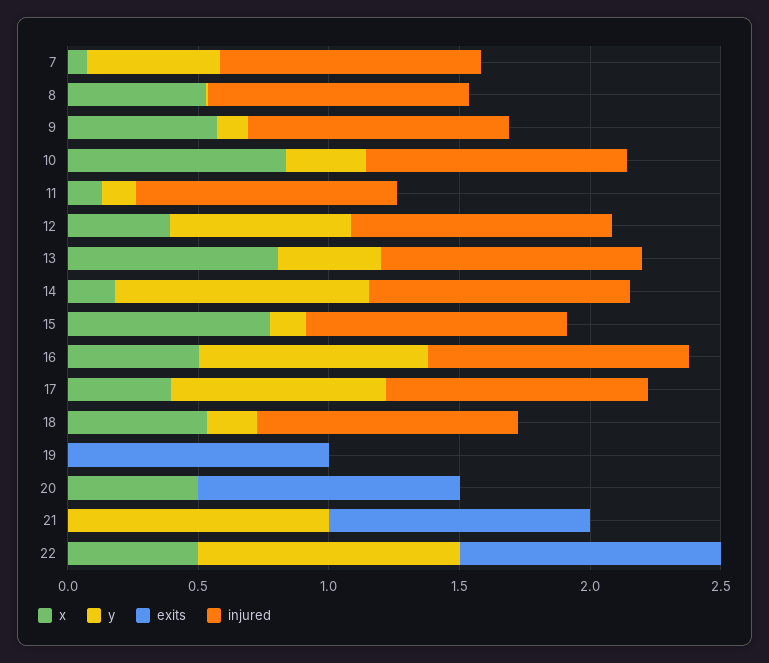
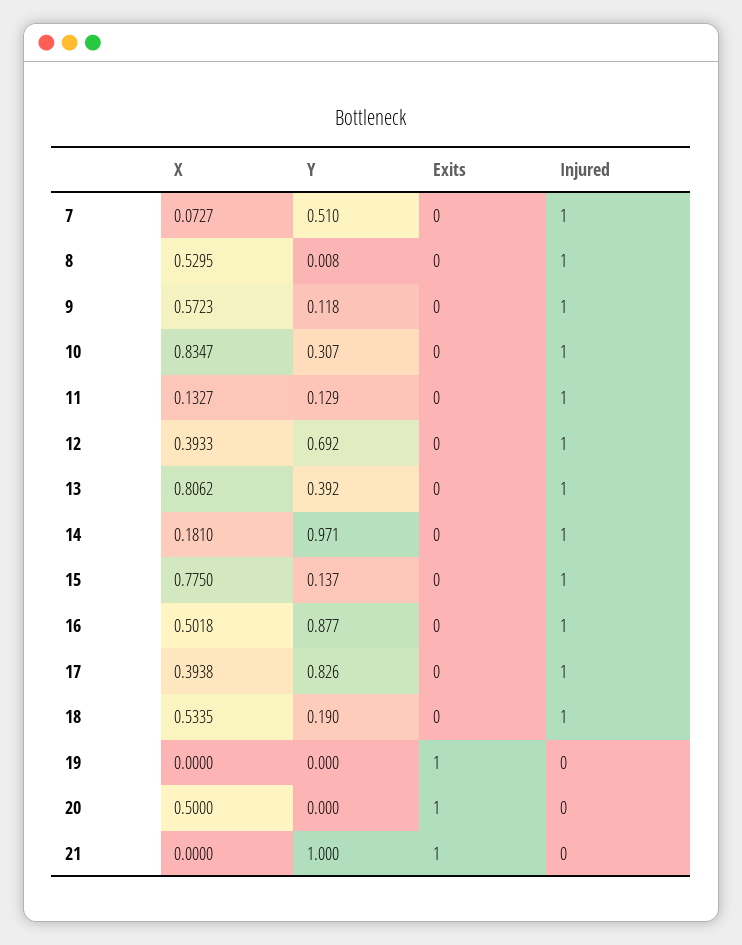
  {
    "x": {
      "7": 0.0727,
      "8": 0.5295,
      "9": 0.5723,
      "10": 0.8347,
      "11": 0.1327,
      "12": 0.3933,
      "13": 0.8062,
      "14": 0.181,
      "15": 0.775,
      "16": 0.5018,
      "17": 0.3938,
      "18": 0.5335,
      "19": 0,
      "20": 0.5,
-     "21": 0,
+     "21": 0
-     "22": 0.5
    },
    "y": {
      "7": 0.51,
      "8": 0.008,
      "9": 0.118,
      "10": 0.307,
      "11": 0.129,
      "12": 0.692,
      "13": 0.392,
      "14": 0.971,
      "15": 0.137,
      "16": 0.877,
      "17": 0.826,
      "18": 0.19,
      "19": 0,
      "20": 0,
-     "21": 1,
+     "21": 1
-     "22": 1
    },
    "exits": {
      "7": 0,
      "8": 0,
      "9": 0,
      "10": 0,
      "11": 0,
      "12": 0,
      "13": 0,
      "14": 0,
      "15": 0,
      "16": 0,
      "17": 0,
      "18": 0,
      "19": 1,
      "20": 1,
-     "21": 1,
+     "21": 1
-     "22": 1
    },
    "injured": {
      "7": 1,
      "8": 1,
      "9": 1,
      "10": 1,
      "11": 1,
      "12": 1,
      "13": 1,
      "14": 1,
      "15": 1,
      "16": 1,
      "17": 1,
      "18": 1,
      "19": 0,
      "20": 0,
-     "21": 0,
+     "21": 0
-     "22": 0
    }
  }

